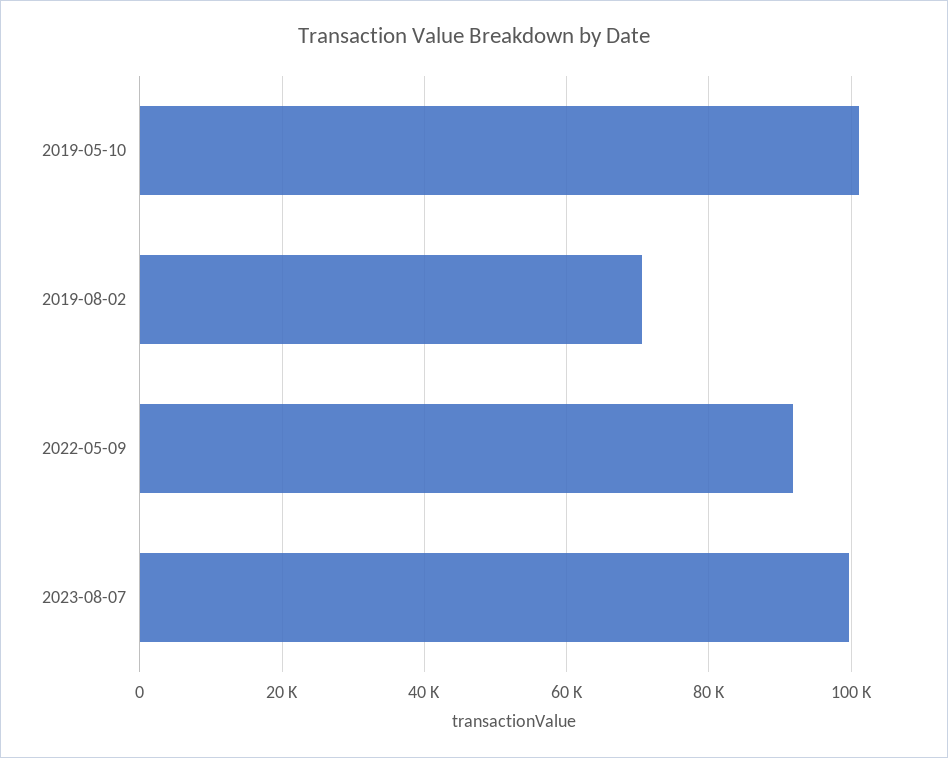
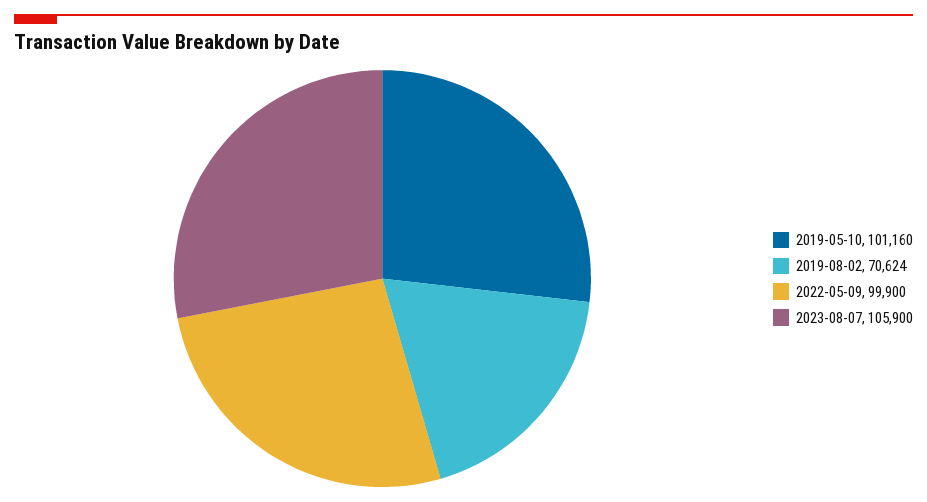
  {
    "2019-05-10": 101160,
    "2019-08-02": 70624,
-   "2022-05-09": 92000,
+   "2022-05-09": 99900,
-   "2023-08-07": 100000
+   "2023-08-07": 105900
  }

